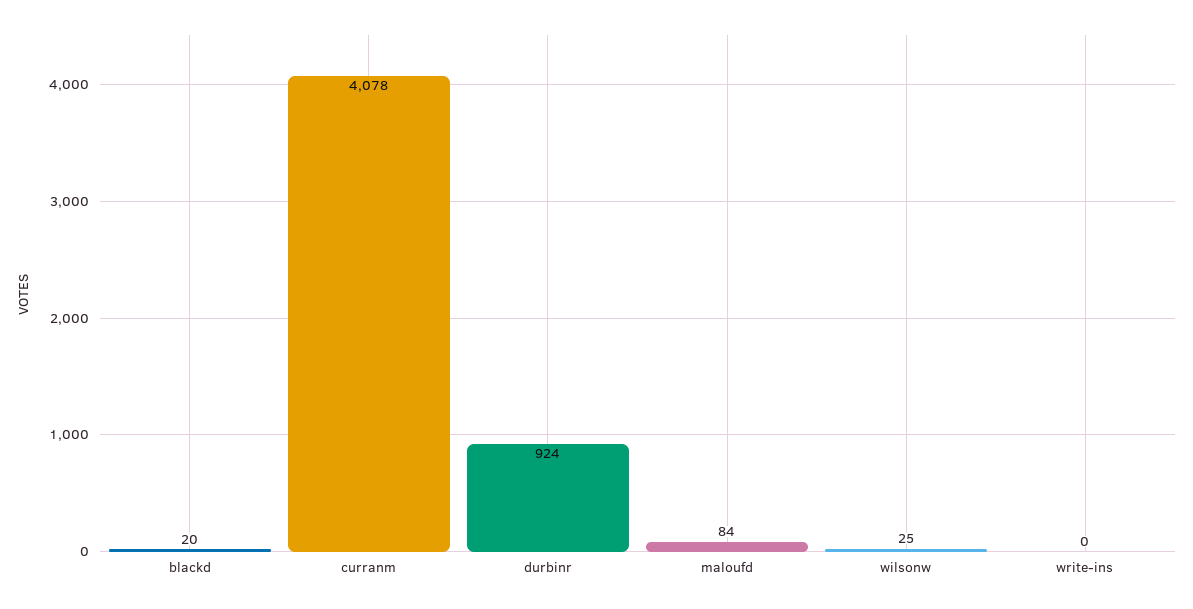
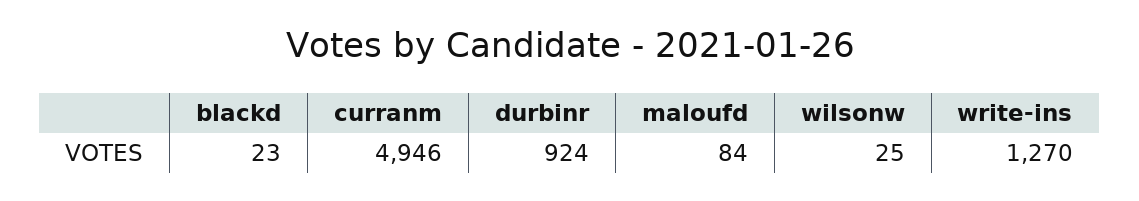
  {
-   "blackd": 20,
+   "blackd": 23,
-   "curranm": 4078,
+   "curranm": 4946,
    "durbinr": 924,
    "maloufd": 84,
    "wilsonw": 25,
-   "write-ins": 0
+   "write-ins": 1270
  }

